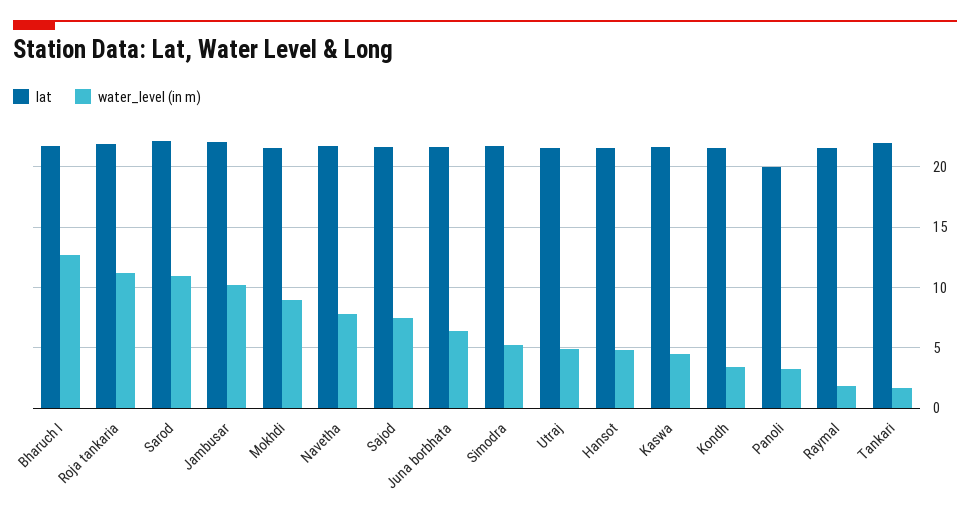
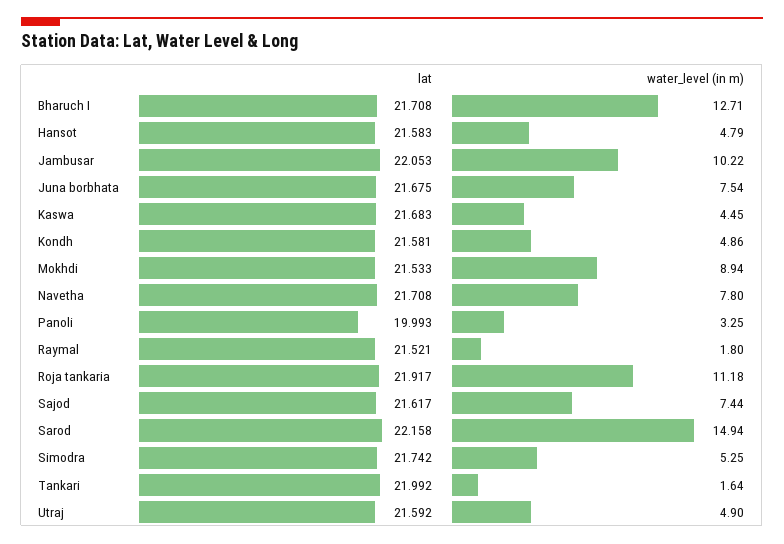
  {
    "lat": {
      "Bharuch I": 21.708,
      "Roja tankaria": 21.917,
      "Sarod": 22.158,
      "Jambusar": 22.053,
      "Mokhdi": 21.533,
      "Navetha": 21.708,
      "Sajod": 21.617,
      "Juna borbhata": 21.675,
      "Simodra": 21.742,
      "Utraj": 21.592,
      "Hansot": 21.583,
      "Kaswa": 21.683,
      "Kondh": 21.581,
      "Panoli": 19.993,
      "Raymal": 21.521,
      "Tankari": 21.992
    },
    "water_level (in m)": {
      "Bharuch I": 12.71,
      "Roja tankaria": 11.18,
-     "Sarod": 11,
+     "Sarod": 14.94,
      "Jambusar": 10.22,
      "Mokhdi": 8.94,
      "Navetha": 7.8,
      "Sajod": 7.44,
-     "Juna borbhata": 6.5,
+     "Juna borbhata": 7.54,
      "Simodra": 5.25,
      "Utraj": 4.9,
      "Hansot": 4.79,
      "Kaswa": 4.45,
-     "Kondh": 3.5,
+     "Kondh": 4.86,
      "Panoli": 3.25,
      "Raymal": 1.8,
      "Tankari": 1.64
    }
  }

